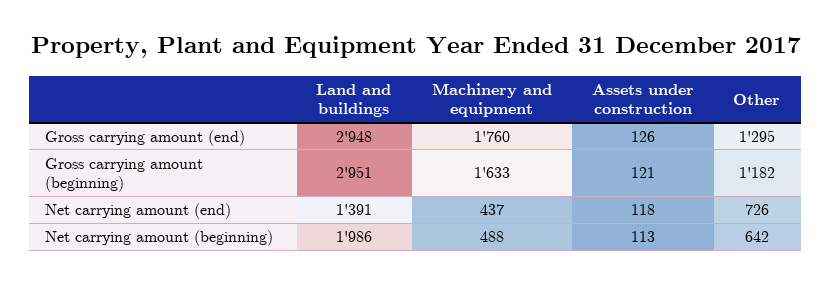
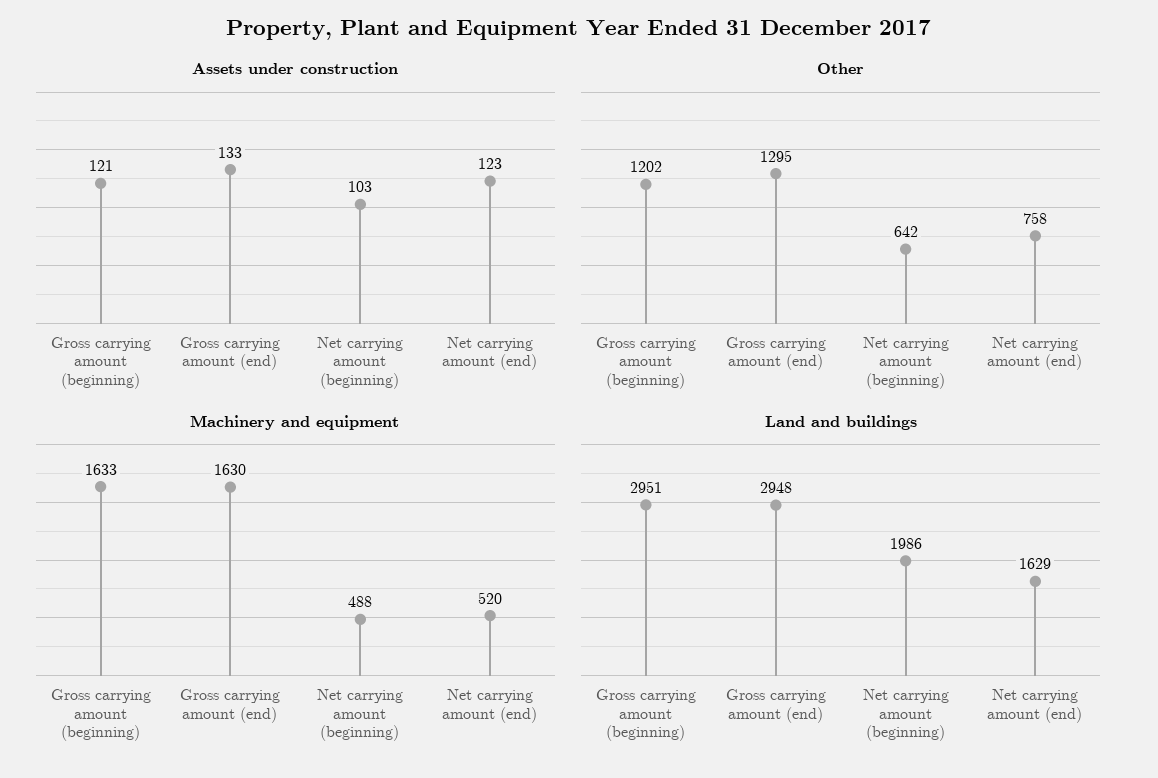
  {
    "Land and buildings": {
      "Gross carrying amount (end)": 2948,
      "Gross carrying amount (beginning)": 2951,
-     "Net carrying amount (end)": 1391,
+     "Net carrying amount (end)": 1629,
      "Net carrying amount (beginning)": 1986
    },
    "Machinery and equipment": {
-     "Gross carrying amount (end)": 1760,
+     "Gross carrying amount (end)": 1630,
      "Gross carrying amount (beginning)": 1633,
-     "Net carrying amount (end)": 437,
+     "Net carrying amount (end)": 520,
      "Net carrying amount (beginning)": 488
    },
    "Assets under construction": {
-     "Gross carrying amount (end)": 126,
+     "Gross carrying amount (end)": 133,
      "Gross carrying amount (beginning)": 121,
-     "Net carrying amount (end)": 118,
+     "Net carrying amount (end)": 123,
-     "Net carrying amount (beginning)": 113
+     "Net carrying amount (beginning)": 103
    },
    "Other": {
      "Gross carrying amount (end)": 1295,
-     "Gross carrying amount (beginning)": 1182,
+     "Gross carrying amount (beginning)": 1202,
-     "Net carrying amount (end)": 726,
+     "Net carrying amount (end)": 758,
      "Net carrying amount (beginning)": 642
    }
  }

